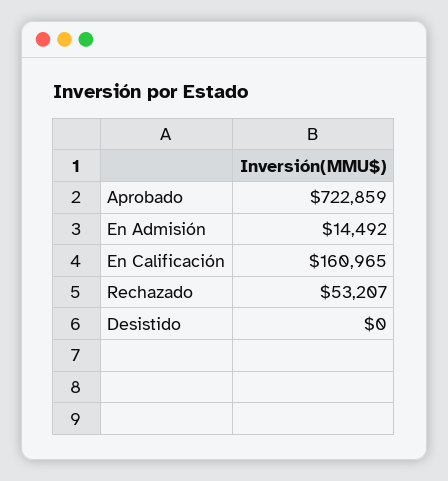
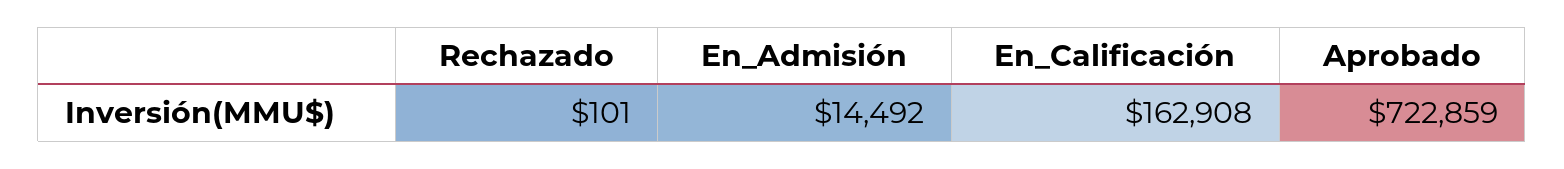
  {
    "Aprobado": 722859,
    "En Admisión": 14492,
-   "En Calificación": 160965,
+   "En Calificación": 162908,
-   "Rechazado": 53207,
+   "Rechazado": 101
-   "Desistido": 0
  }

